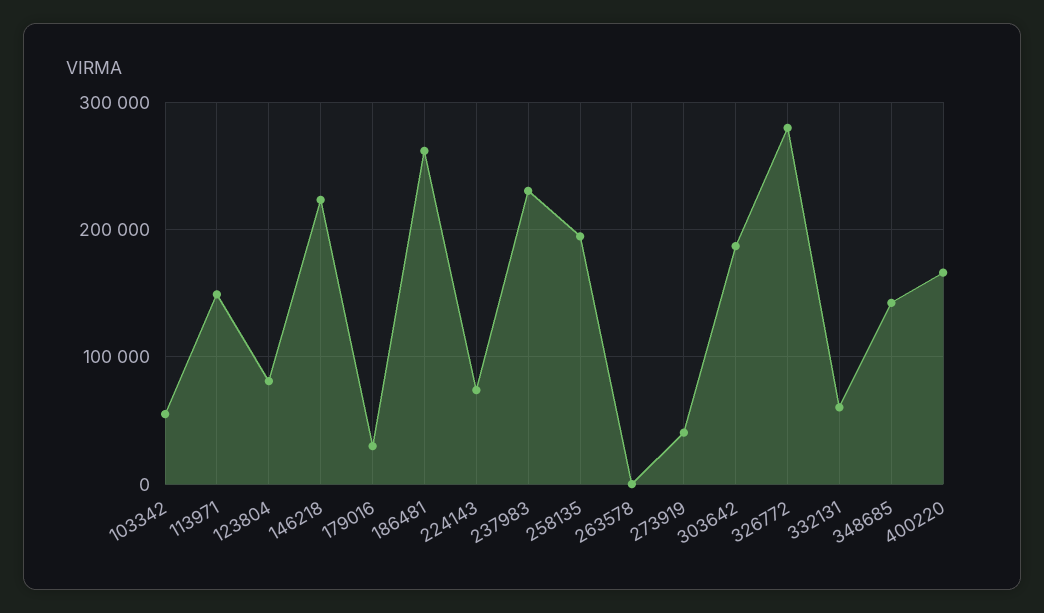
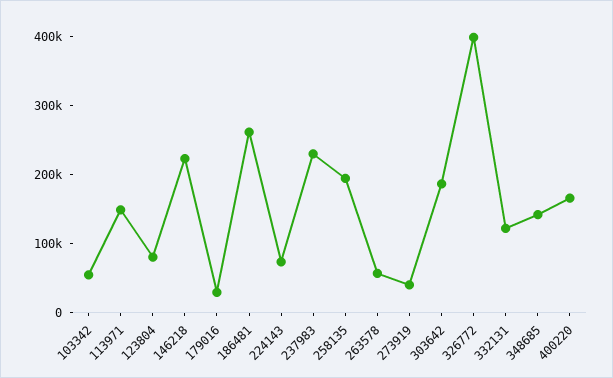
  {
    "103342": 60000,
    "113971": 150000,
    "123804": 80000,
    "146218": 220000,
    "179016": 30000,
    "186481": 260000,
    "224143": 70000,
    "237983": 230000,
    "258135": 190000,
-   "263578": 0,
+   "263578": 60000,
    "273919": 40000,
    "303642": 190000,
-   "326772": 280000,
+   "326772": 400000,
-   "332131": 60000,
+   "332131": 120000,
    "348685": 140000,
    "400220": 170000
  }

